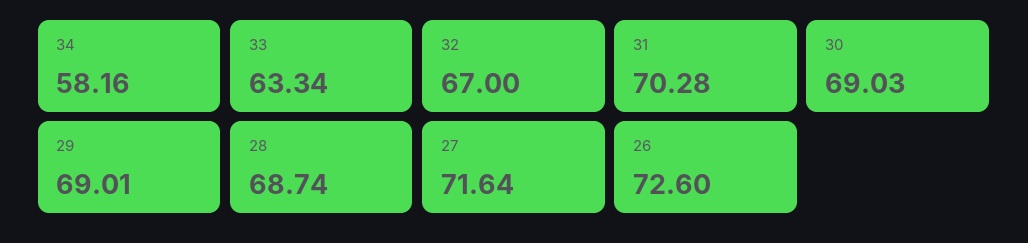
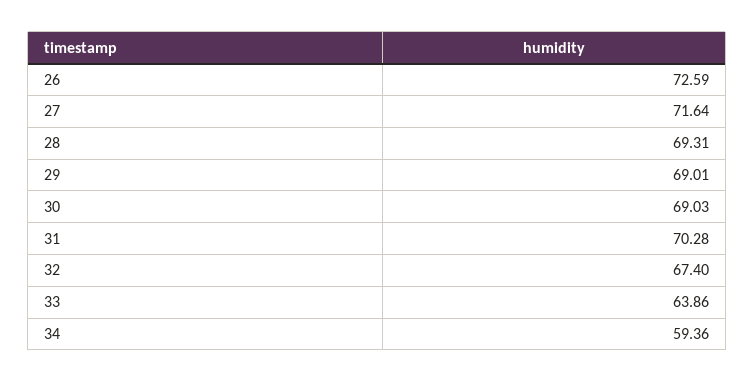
  {
-   "34": 58.16,
+   "34": 59.36,
-   "33": 63.34,
+   "33": 63.86,
-   "32": 67,
+   "32": 67.4,
    "31": 70.28,
    "30": 69.03,
    "29": 69.01,
-   "28": 68.74,
+   "28": 69.31,
    "27": 71.64,
-   "26": 72.6
+   "26": 72.59
  }

